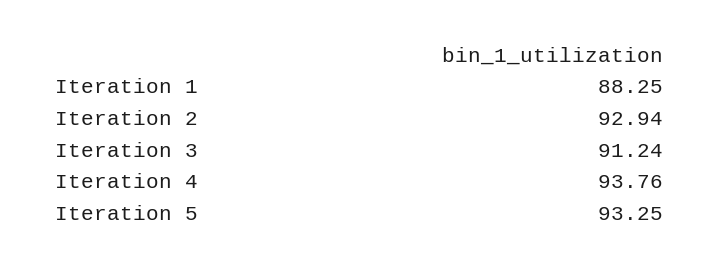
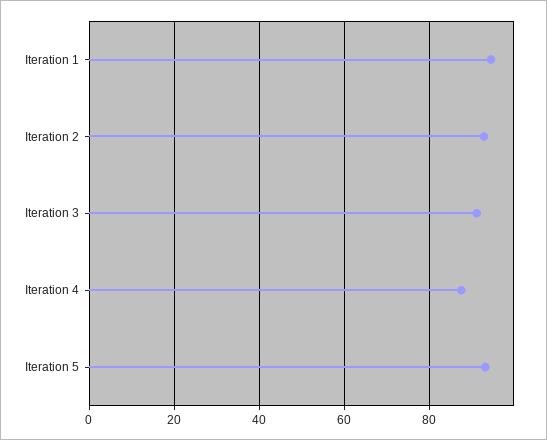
  {
-   "Iteration 1": 88.25,
+   "Iteration 1": 94,
    "Iteration 2": 92.94,
    "Iteration 3": 91.24,
-   "Iteration 4": 93.76,
+   "Iteration 4": 88,
    "Iteration 5": 93.25
  }

